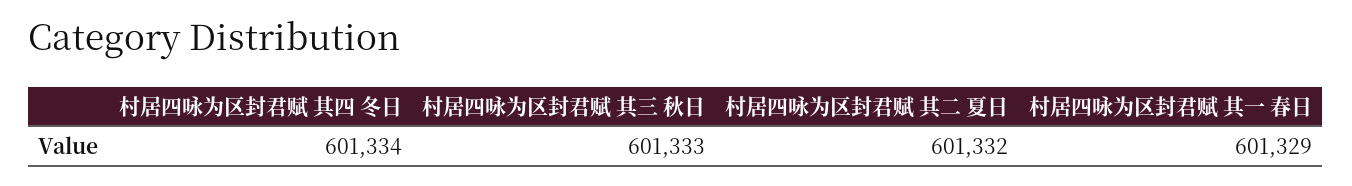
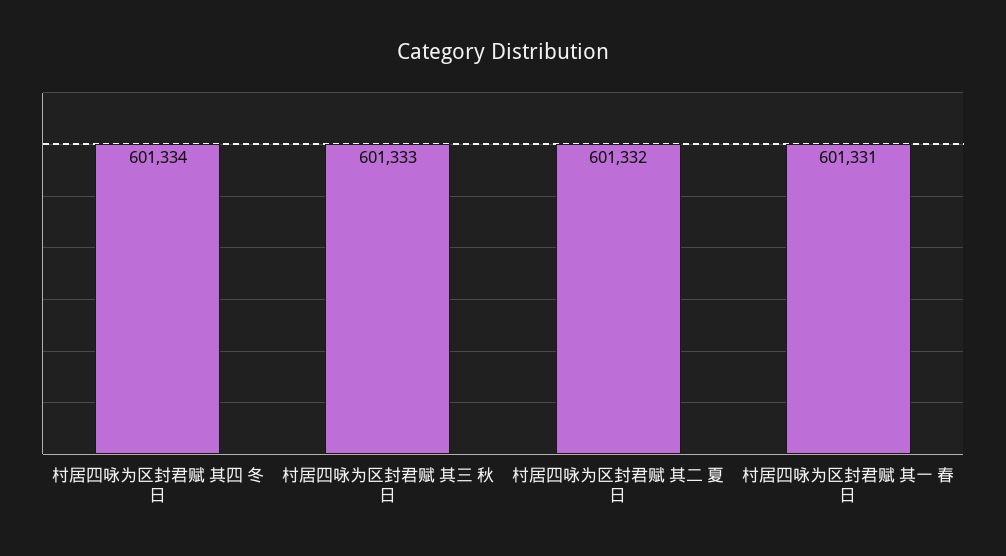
  {
    "村居四咏为区封君赋 其四 冬日": 601334,
    "村居四咏为区封君赋 其三 秋日": 601333,
    "村居四咏为区封君赋 其二 夏日": 601332,
-   "村居四咏为区封君赋 其一 春日": 601329
+   "村居四咏为区封君赋 其一 春日": 601331
  }

